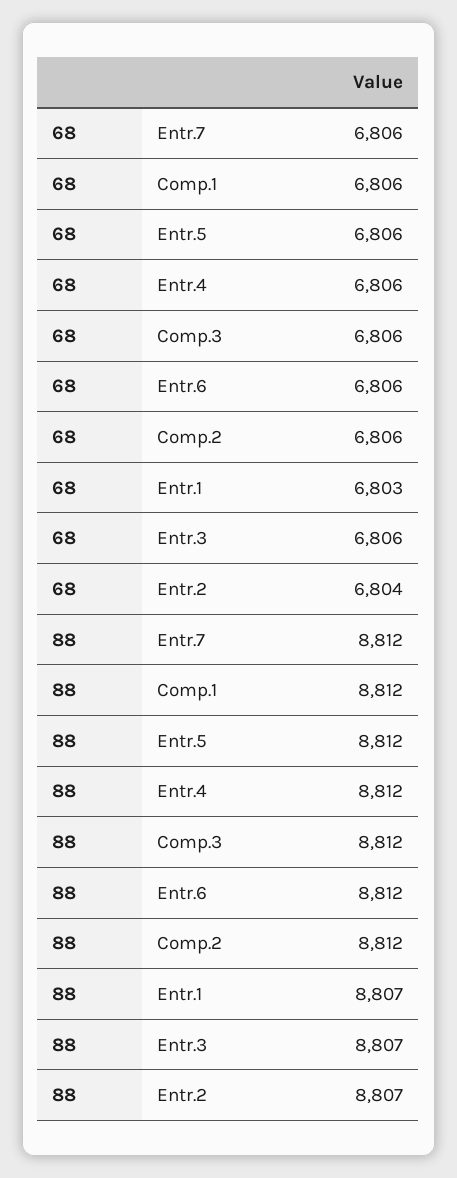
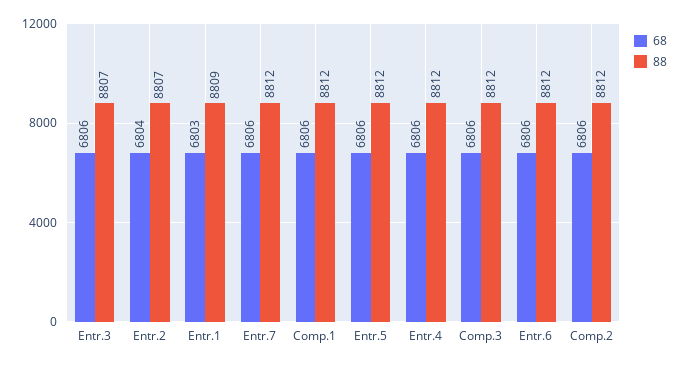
  {
    "68": {
      "Entr.7": 6806,
      "Comp.1": 6806,
      "Entr.5": 6806,
      "Entr.4": 6806,
      "Comp.3": 6806,
      "Entr.6": 6806,
      "Comp.2": 6806,
      "Entr.1": 6803,
      "Entr.3": 6806,
      "Entr.2": 6804
    },
    "88": {
      "Entr.7": 8812,
      "Comp.1": 8812,
      "Entr.5": 8812,
      "Entr.4": 8812,
      "Comp.3": 8812,
      "Entr.6": 8812,
      "Comp.2": 8812,
-     "Entr.1": 8807,
+     "Entr.1": 8809,
      "Entr.3": 8807,
      "Entr.2": 8807
    }
  }

